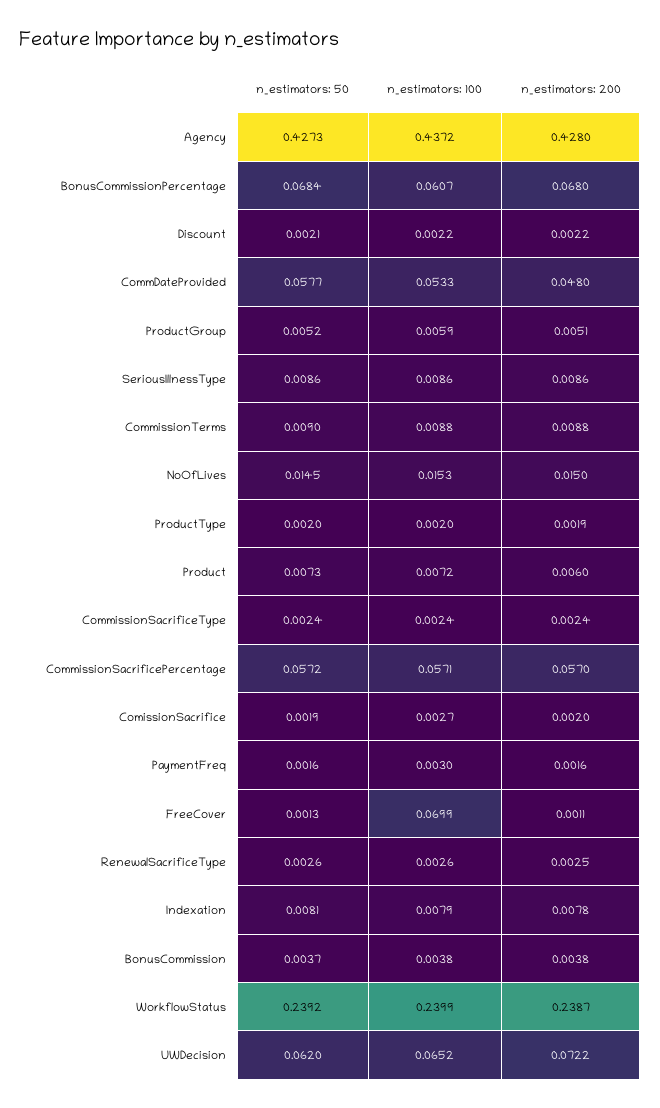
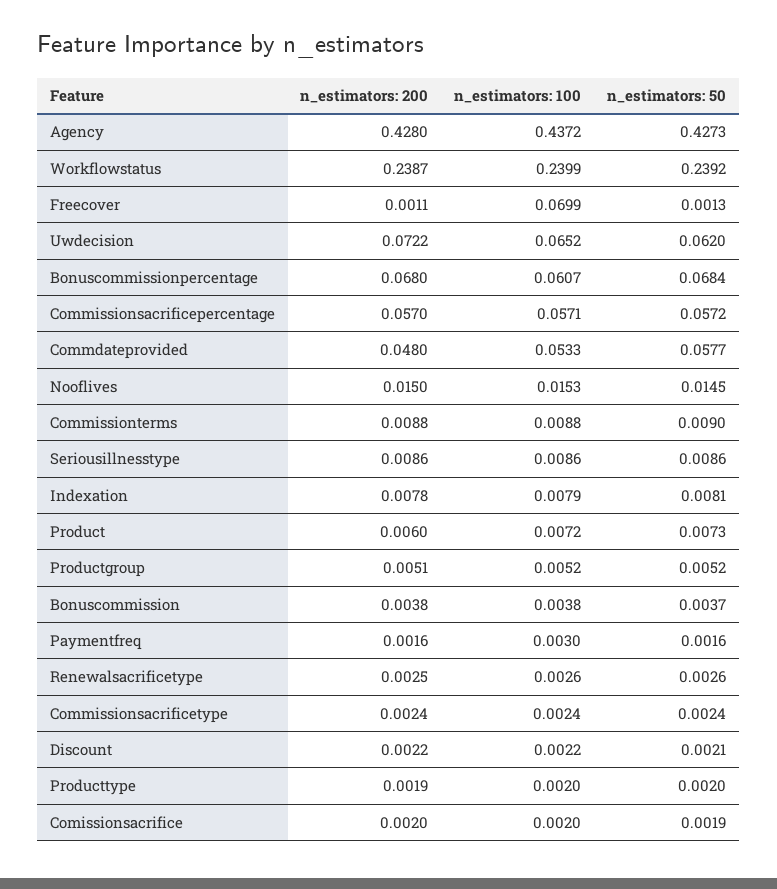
  {
    "n_estimators: 50": {
      "Agency": 0.4273,
      "BonusCommissionPercentage": 0.0684,
      "Discount": 0.0021,
      "CommDateProvided": 0.0577,
      "ProductGroup": 0.0052,
      "SeriousIllnessType": 0.0086,
      "CommissionTerms": 0.009,
      "NoOfLives": 0.0145,
      "ProductType": 0.002,
      "Product": 0.0073,
      "CommissionSacrificeType": 0.0024,
      "CommissionSacrificePercentage": 0.0572,
      "ComissionSacrifice": 0.0019,
      "PaymentFreq": 0.0016,
      "FreeCover": 0.0013,
      "RenewalSacrificeType": 0.0026,
      "Indexation": 0.0081,
      "BonusCommission": 0.0037,
      "WorkflowStatus": 0.2392,
      "UWDecision": 0.062
    },
    "n_estimators: 100": {
      "Agency": 0.4372,
      "BonusCommissionPercentage": 0.0607,
      "Discount": 0.0022,
      "CommDateProvided": 0.0533,
-     "ProductGroup": 0.0059,
+     "ProductGroup": 0.0052,
      "SeriousIllnessType": 0.0086,
      "CommissionTerms": 0.0088,
      "NoOfLives": 0.0153,
      "ProductType": 0.002,
      "Product": 0.0072,
      "CommissionSacrificeType": 0.0024,
      "CommissionSacrificePercentage": 0.0571,
-     "ComissionSacrifice": 0.0027,
+     "ComissionSacrifice": 0.002,
      "PaymentFreq": 0.003,
      "FreeCover": 0.0699,
      "RenewalSacrificeType": 0.0026,
      "Indexation": 0.0079,
      "BonusCommission": 0.0038,
      "WorkflowStatus": 0.2399,
      "UWDecision": 0.0652
    },
    "n_estimators: 200": {
      "Agency": 0.428,
      "BonusCommissionPercentage": 0.068,
      "Discount": 0.0022,
      "CommDateProvided": 0.048,
      "ProductGroup": 0.0051,
      "SeriousIllnessType": 0.0086,
      "CommissionTerms": 0.0088,
      "NoOfLives": 0.015,
      "ProductType": 0.0019,
      "Product": 0.006,
      "CommissionSacrificeType": 0.0024,
      "CommissionSacrificePercentage": 0.057,
      "ComissionSacrifice": 0.002,
      "PaymentFreq": 0.0016,
      "FreeCover": 0.0011,
      "RenewalSacrificeType": 0.0025,
      "Indexation": 0.0078,
      "BonusCommission": 0.0038,
      "WorkflowStatus": 0.2387,
      "UWDecision": 0.0722
    }
  }

